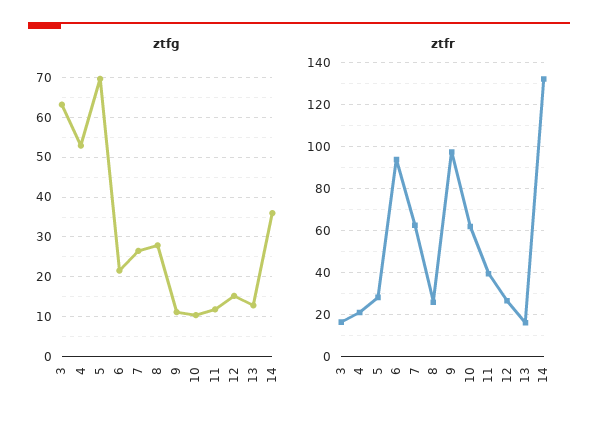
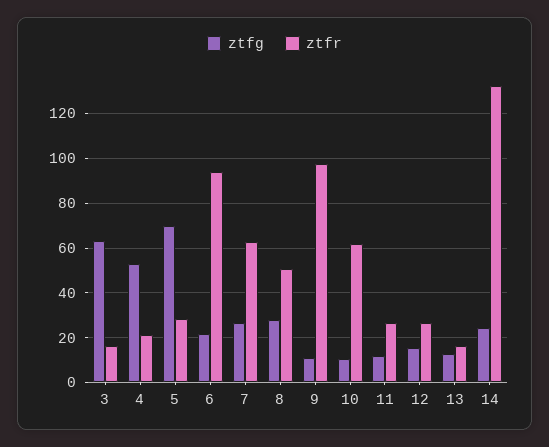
  {
    "ztfg": {
      "3": 64,
      "4": 52,
      "5": 70,
      "6": 22,
      "7": 26,
      "8": 28,
      "9": 12,
      "10": 10,
      "11": 12,
      "12": 16,
      "13": 12,
-     "14": 36
+     "14": 25
    },
    "ztfr": {
      "3": 15,
      "4": 20,
      "5": 30,
      "6": 95,
      "7": 65,
-     "8": 25,
+     "8": 50,
      "9": 100,
      "10": 60,
-     "11": 40,
+     "11": 25,
      "12": 25,
      "13": 15,
      "14": 130
    }
  }

